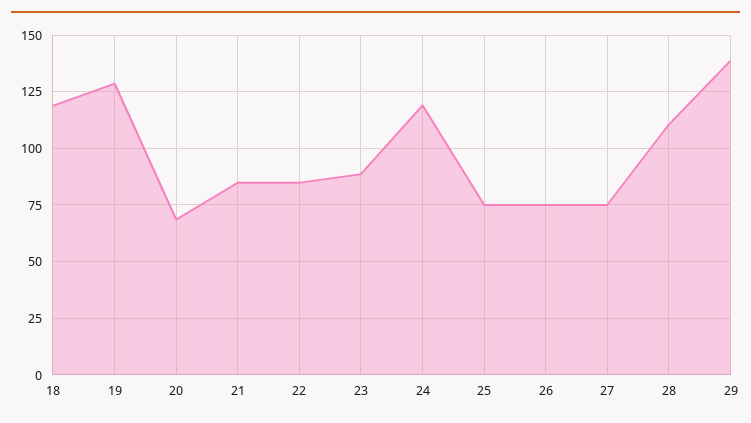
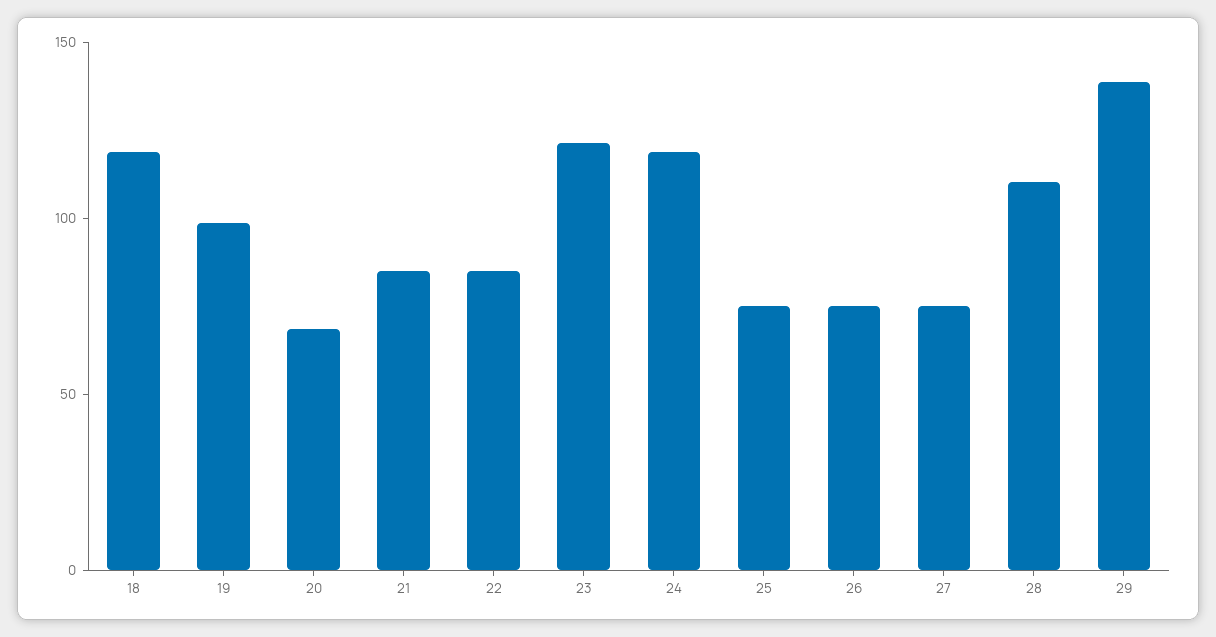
  {
    "18": 120,
-   "19": 130,
+   "19": 100,
    "20": 70,
    "21": 85,
    "22": 85,
-   "23": 90,
+   "23": 120,
    "24": 120,
    "25": 75,
    "26": 75,
    "27": 75,
    "28": 110,
    "29": 140
  }

